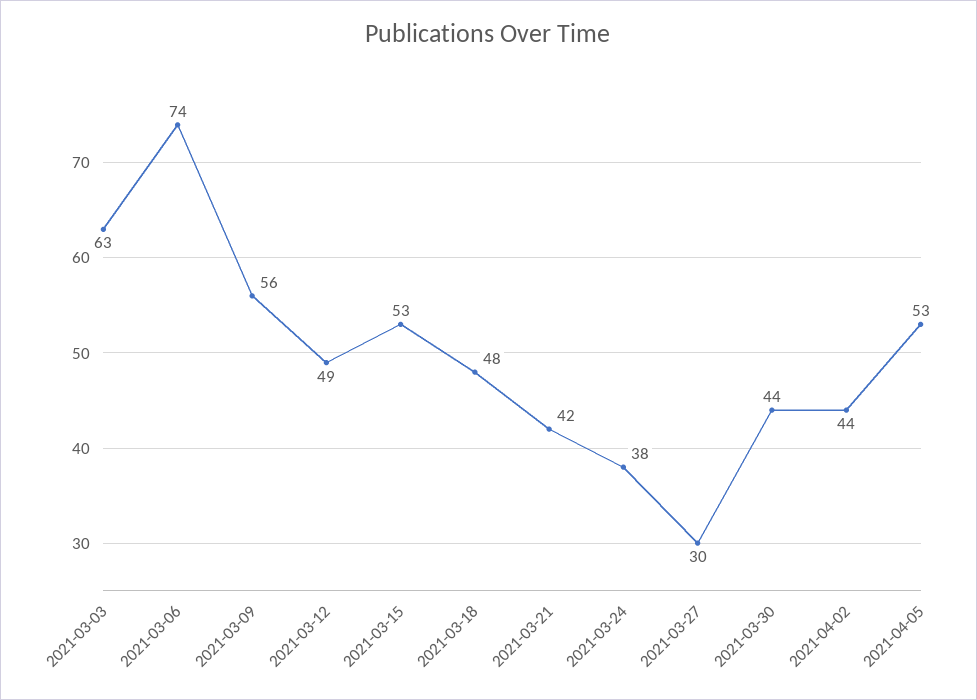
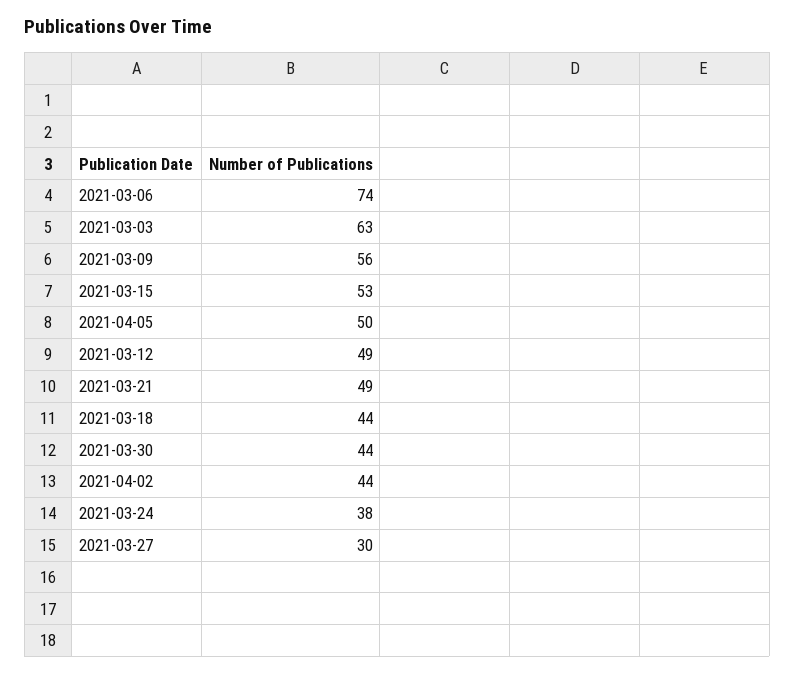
  {
    "2021-03-03": 63,
    "2021-03-06": 74,
    "2021-03-09": 56,
    "2021-03-12": 49,
    "2021-03-15": 53,
-   "2021-03-18": 48,
+   "2021-03-18": 44,
-   "2021-03-21": 42,
+   "2021-03-21": 49,
    "2021-03-24": 38,
    "2021-03-27": 30,
    "2021-03-30": 44,
    "2021-04-02": 44,
-   "2021-04-05": 53
+   "2021-04-05": 50
  }

